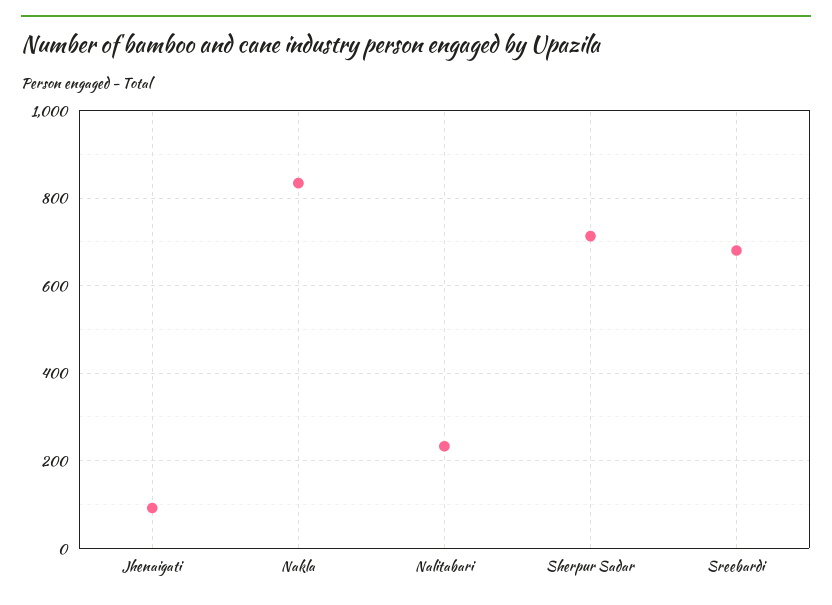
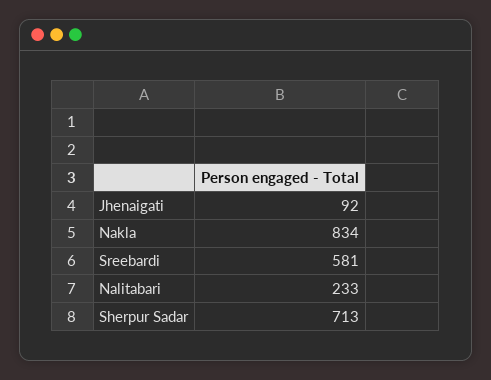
  {
    "Jhenaigati": 92,
    "Nakla": 834,
    "Nalitabari": 233,
    "Sherpur Sadar": 713,
-   "Sreebardi": 680
+   "Sreebardi": 581
  }

